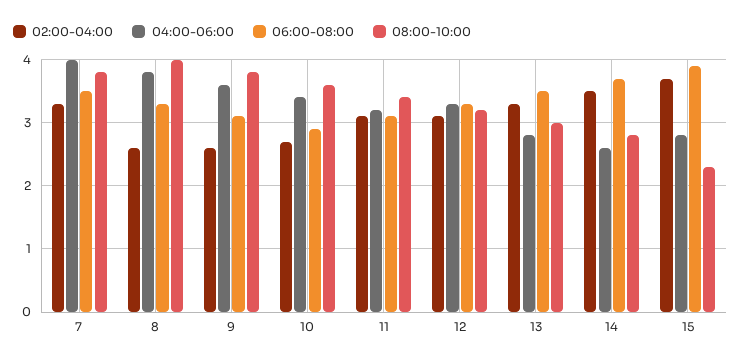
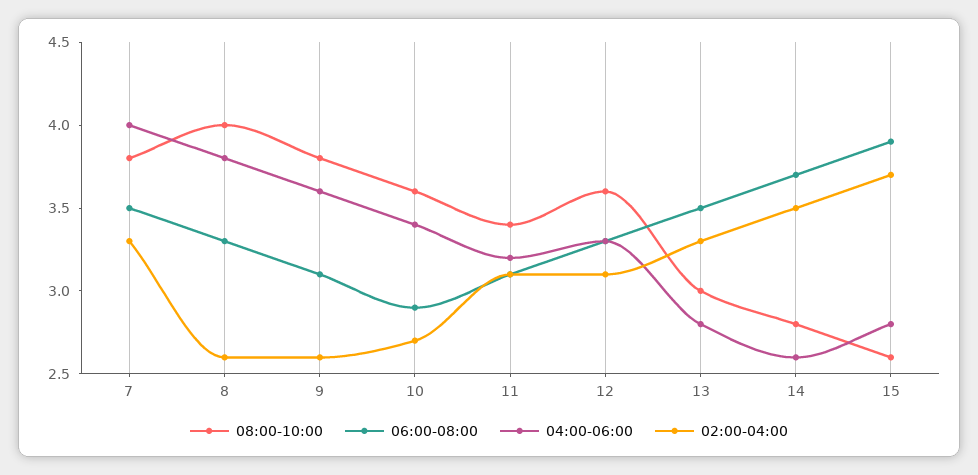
  {
    "02:00-04:00": {
      "7": 3.3,
      "8": 2.6,
      "9": 2.6,
      "10": 2.7,
      "11": 3.1,
      "12": 3.1,
      "13": 3.3,
      "14": 3.5,
      "15": 3.7
    },
    "04:00-06:00": {
      "7": 4,
      "8": 3.8,
      "9": 3.6,
      "10": 3.4,
      "11": 3.2,
      "12": 3.3,
      "13": 2.8,
      "14": 2.6,
      "15": 2.8
    },
    "06:00-08:00": {
      "7": 3.5,
      "8": 3.3,
      "9": 3.1,
      "10": 2.9,
      "11": 3.1,
      "12": 3.3,
      "13": 3.5,
      "14": 3.7,
      "15": 3.9
    },
    "08:00-10:00": {
      "7": 3.8,
      "8": 4,
      "9": 3.8,
      "10": 3.6,
      "11": 3.4,
-     "12": 3.2,
+     "12": 3.6,
      "13": 3,
      "14": 2.8,
-     "15": 2.3
+     "15": 2.6
    }
  }

